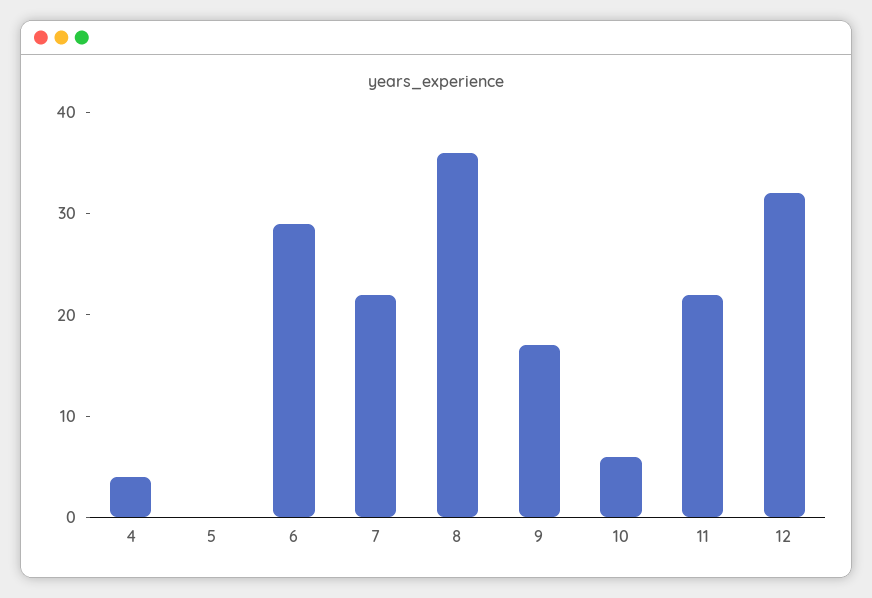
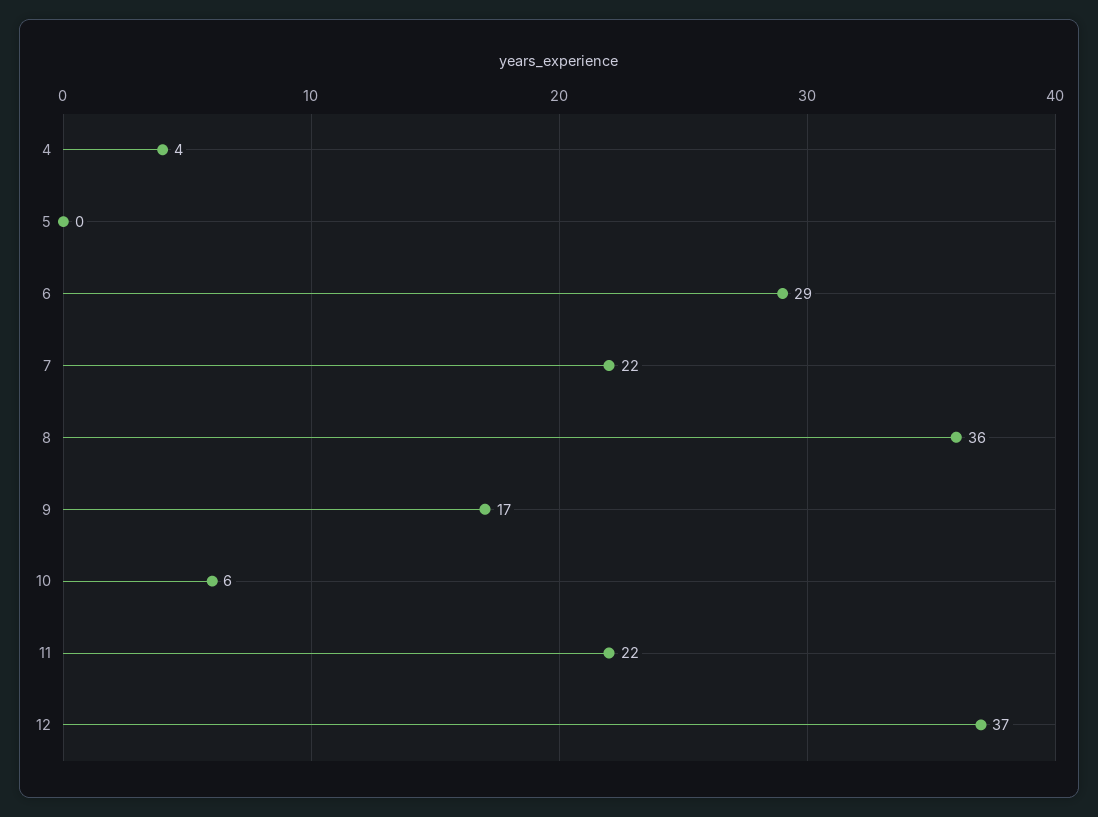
  {
    "4": 4,
    "5": 0,
    "6": 29,
    "7": 22,
    "8": 36,
    "9": 17,
    "10": 6,
    "11": 22,
-   "12": 32
+   "12": 37
  }

